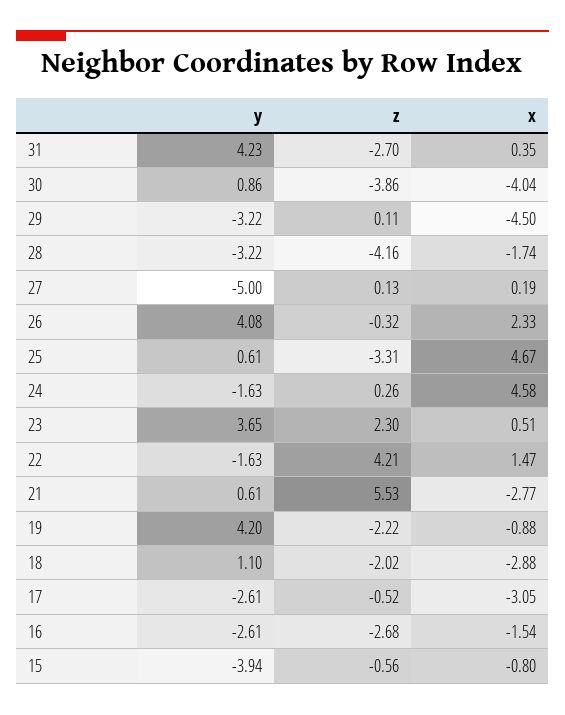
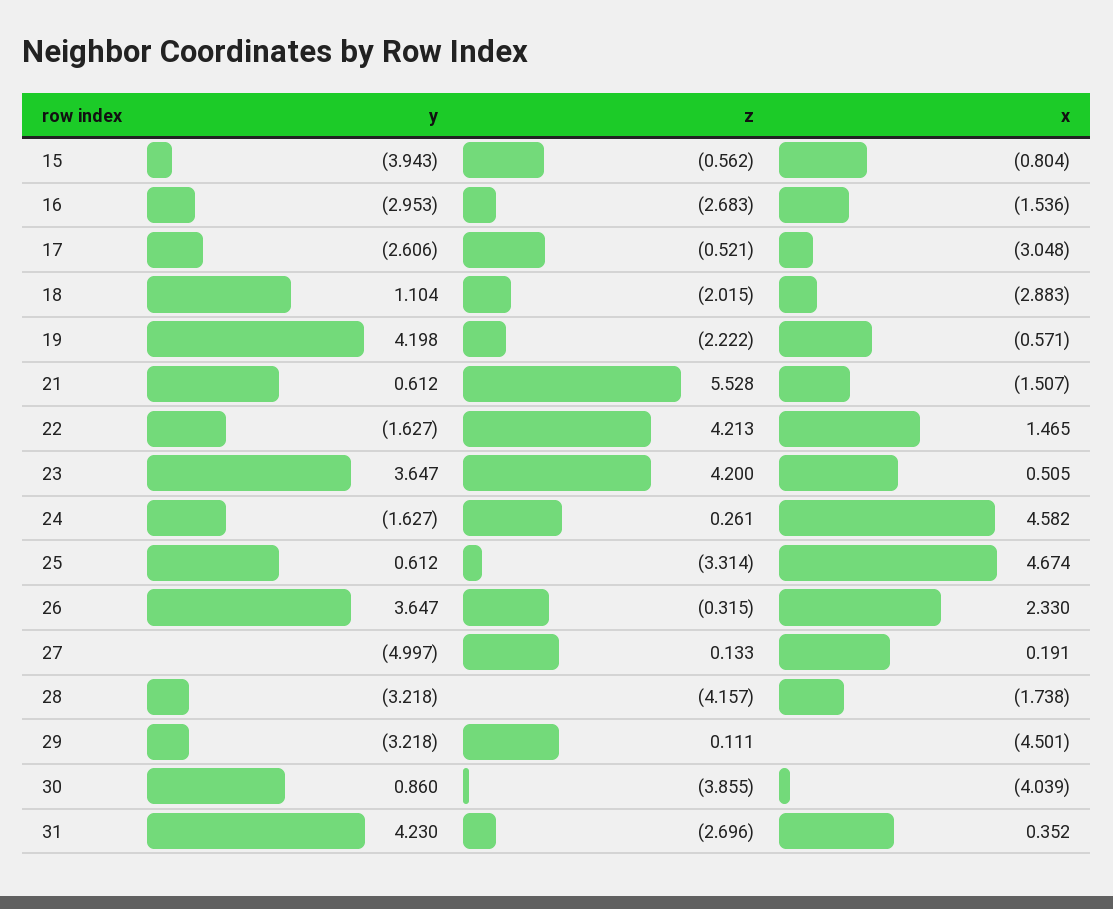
  {
    "y": {
      "31": 4.23,
      "30": 0.86,
      "29": -3.218,
      "28": -3.218,
      "27": -4.997,
-     "26": 4.08,
+     "26": 3.647,
      "25": 0.612,
      "24": -1.627,
      "23": 3.647,
      "22": -1.627,
      "21": 0.612,
      "19": 4.198,
      "18": 1.104,
      "17": -2.606,
-     "16": -2.61,
+     "16": -2.953,
      "15": -3.943
    },
    "z": {
      "31": -2.696,
      "30": -3.855,
      "29": 0.111,
      "28": -4.157,
      "27": 0.133,
      "26": -0.315,
      "25": -3.314,
      "24": 0.261,
-     "23": 2.3,
+     "23": 4.2,
      "22": 4.213,
      "21": 5.528,
      "19": -2.222,
      "18": -2.015,
      "17": -0.521,
      "16": -2.683,
      "15": -0.562
    },
    "x": {
      "31": 0.352,
      "30": -4.039,
      "29": -4.501,
      "28": -1.738,
      "27": 0.191,
      "26": 2.33,
      "25": 4.674,
      "24": 4.582,
      "23": 0.505,
      "22": 1.465,
-     "21": -2.77,
+     "21": -1.507,
-     "19": -0.88,
+     "19": -0.571,
      "18": -2.883,
      "17": -3.048,
      "16": -1.536,
      "15": -0.804
    }
  }

